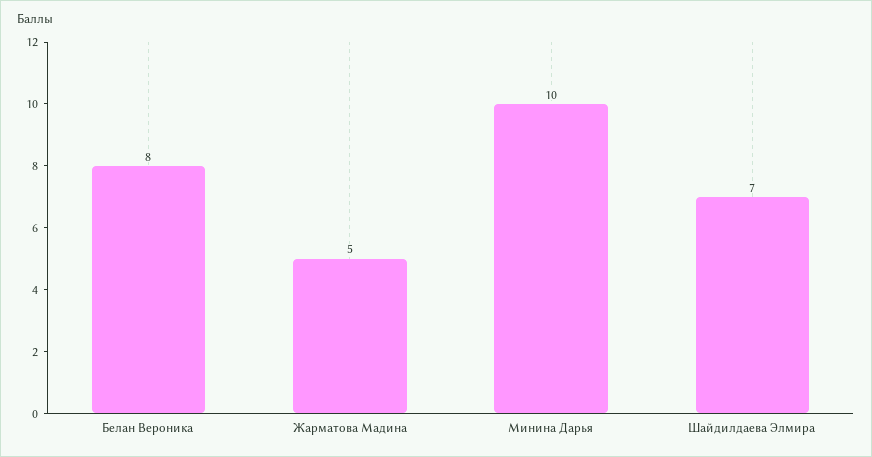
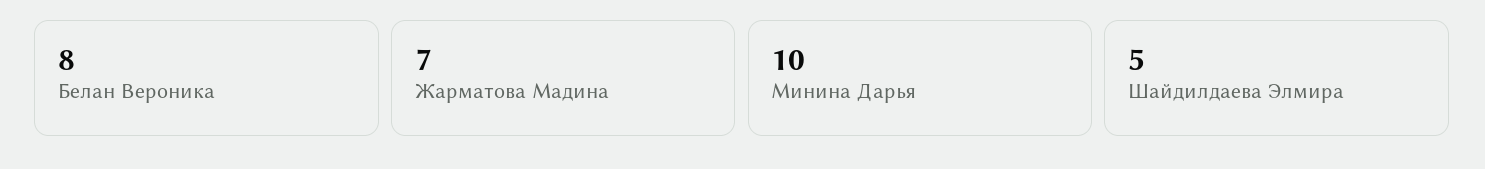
  {
    "Белан Вероника": 8,
-   "Жарматова Мадина": 5,
+   "Жарматова Мадина": 7,
    "Минина Дарья": 10,
-   "Шайдилдаева Элмира": 7
+   "Шайдилдаева Элмира": 5
  }

